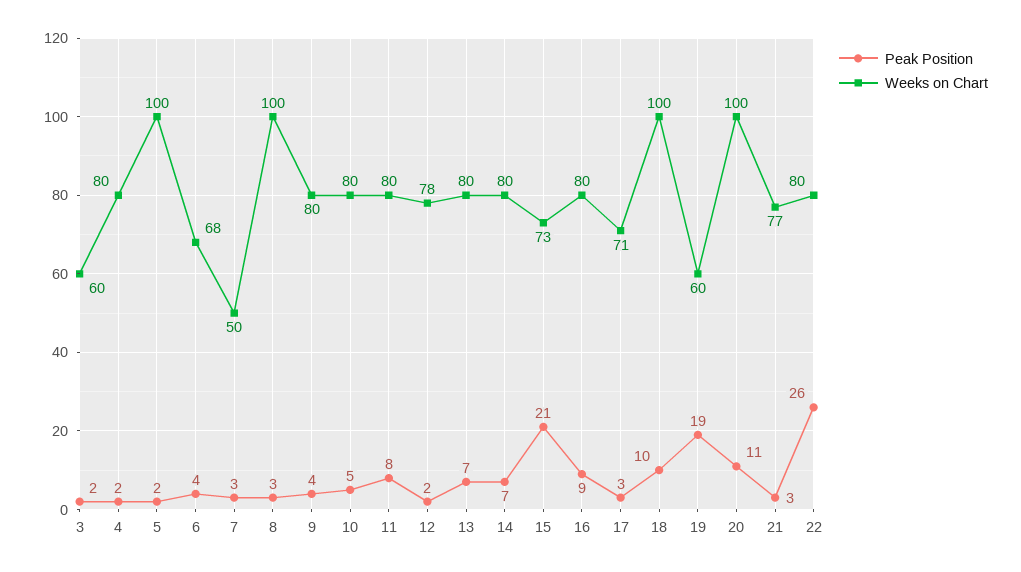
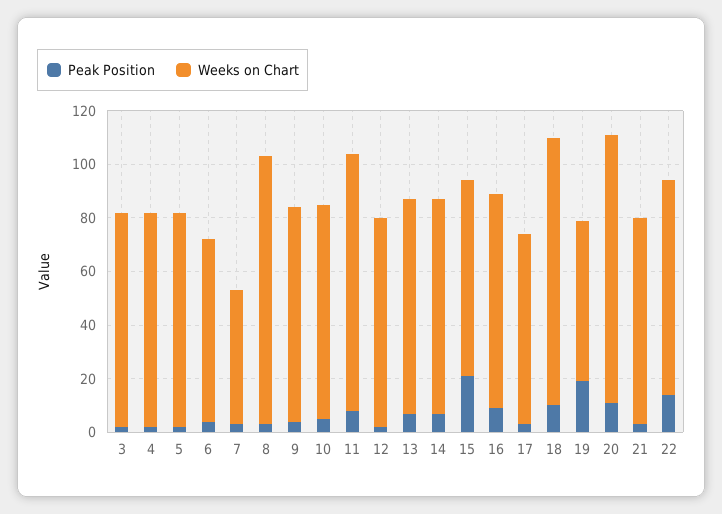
  {
    "Peak Position": {
      "3": 2,
      "4": 2,
      "5": 2,
      "6": 4,
      "7": 3,
      "8": 3,
      "9": 4,
      "10": 5,
      "11": 8,
      "12": 2,
      "13": 7,
      "14": 7,
      "15": 21,
      "16": 9,
      "17": 3,
      "18": 10,
      "19": 19,
      "20": 11,
      "21": 3,
-     "22": 26
+     "22": 15
    },
    "Weeks on Chart": {
-     "3": 60,
+     "3": 80,
      "4": 80,
-     "5": 100,
+     "5": 80,
      "6": 68,
      "7": 50,
      "8": 100,
      "9": 80,
      "10": 80,
-     "11": 80,
+     "11": 95,
      "12": 78,
      "13": 80,
      "14": 80,
      "15": 73,
      "16": 80,
      "17": 71,
      "18": 100,
      "19": 60,
      "20": 100,
      "21": 77,
      "22": 80
    }
  }

